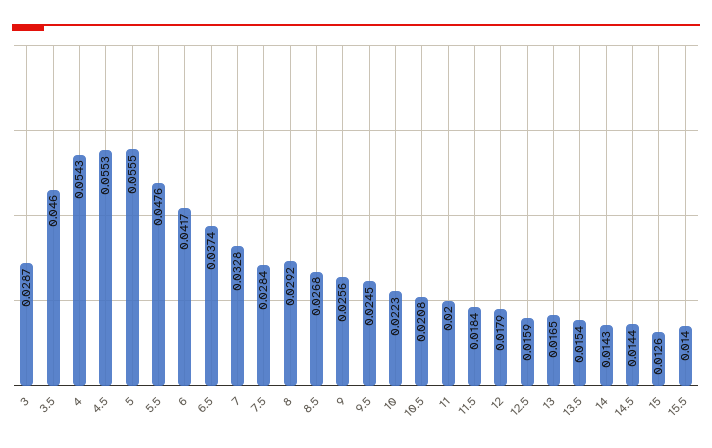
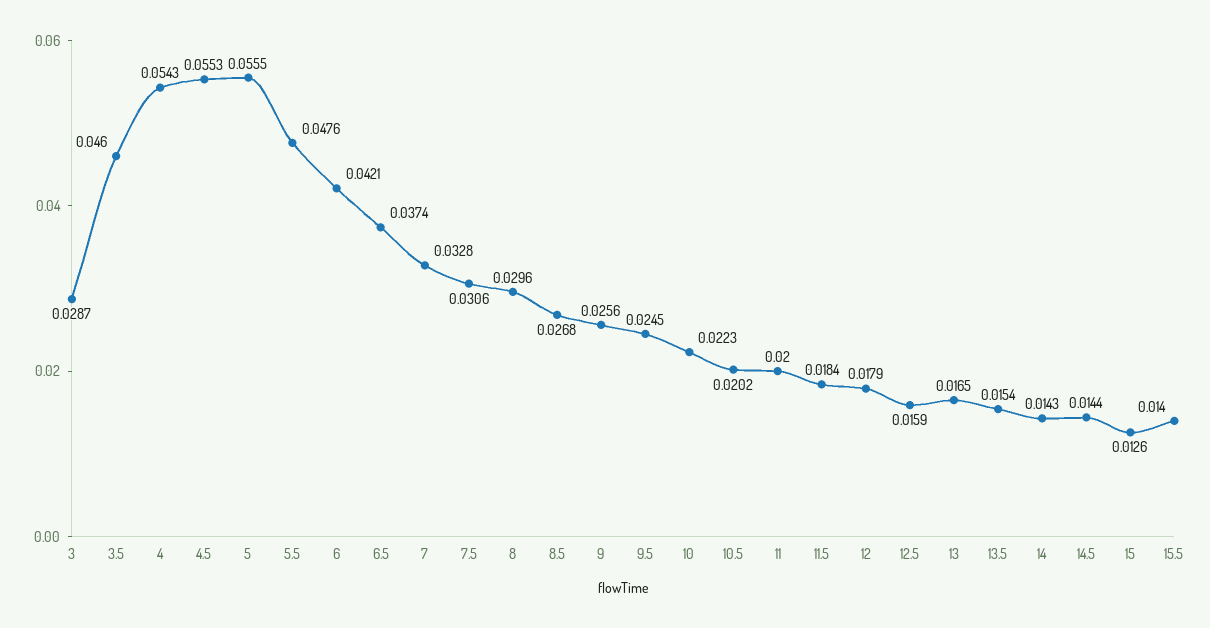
  {
    "3": 0.0287,
    "3.5": 0.046,
    "4": 0.0543,
    "4.5": 0.0553,
    "5": 0.0555,
    "5.5": 0.0476,
-   "6": 0.0417,
+   "6": 0.0421,
    "6.5": 0.0374,
    "7": 0.0328,
-   "7.5": 0.0284,
+   "7.5": 0.0306,
-   "8": 0.0292,
+   "8": 0.0296,
    "8.5": 0.0268,
    "9": 0.0256,
    "9.5": 0.0245,
    "10": 0.0223,
-   "10.5": 0.0208,
+   "10.5": 0.0202,
    "11": 0.02,
    "11.5": 0.0184,
    "12": 0.0179,
    "12.5": 0.0159,
    "13": 0.0165,
    "13.5": 0.0154,
    "14": 0.0143,
    "14.5": 0.0144,
    "15": 0.0126,
    "15.5": 0.014
  }

